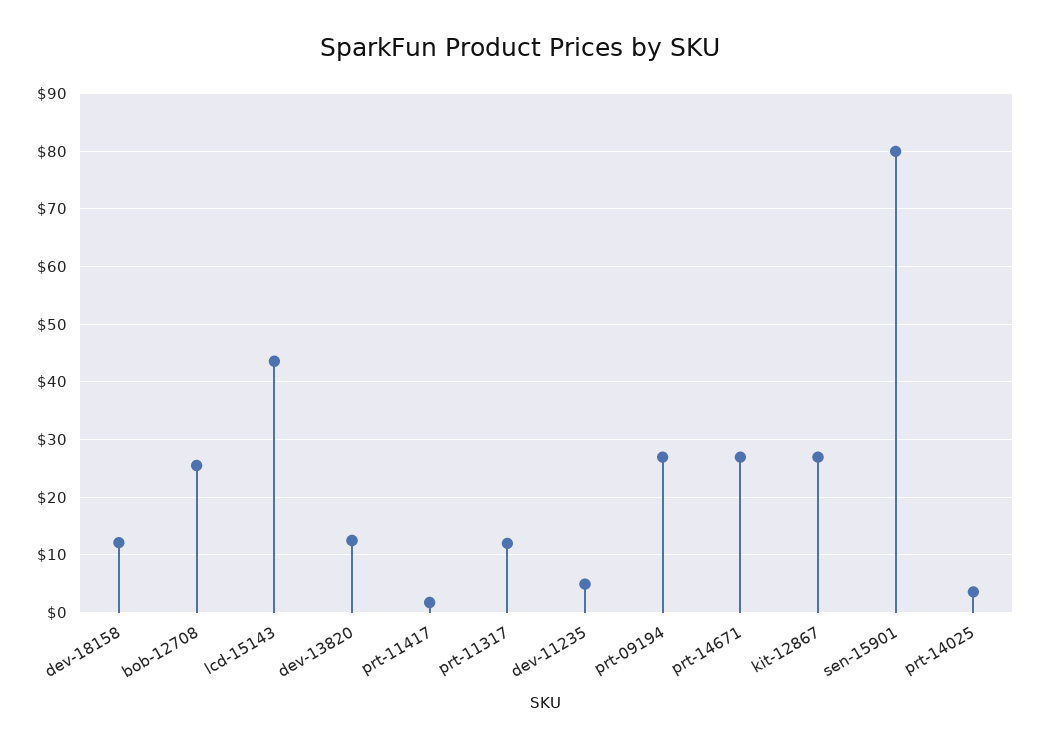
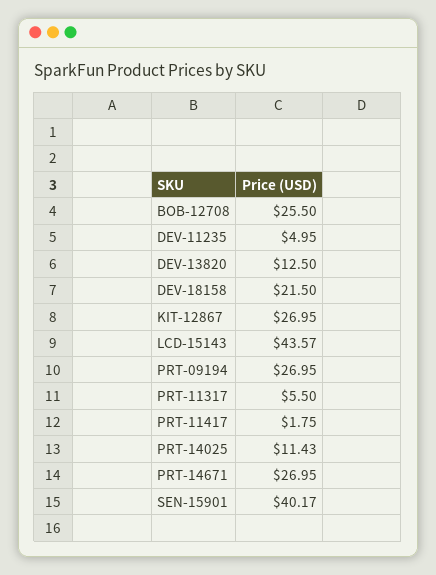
  {
-   "dev-18158": 12,
+   "dev-18158": 21.5,
    "bob-12708": 25.5,
    "lcd-15143": 43.57,
    "dev-13820": 12.5,
    "prt-11417": 1.75,
-   "prt-11317": 12,
+   "prt-11317": 5.5,
    "dev-11235": 4.95,
    "prt-09194": 26.95,
    "prt-14671": 26.95,
    "kit-12867": 26.95,
-   "sen-15901": 80,
+   "sen-15901": 40.17,
-   "prt-14025": 4
+   "prt-14025": 11.43
  }

